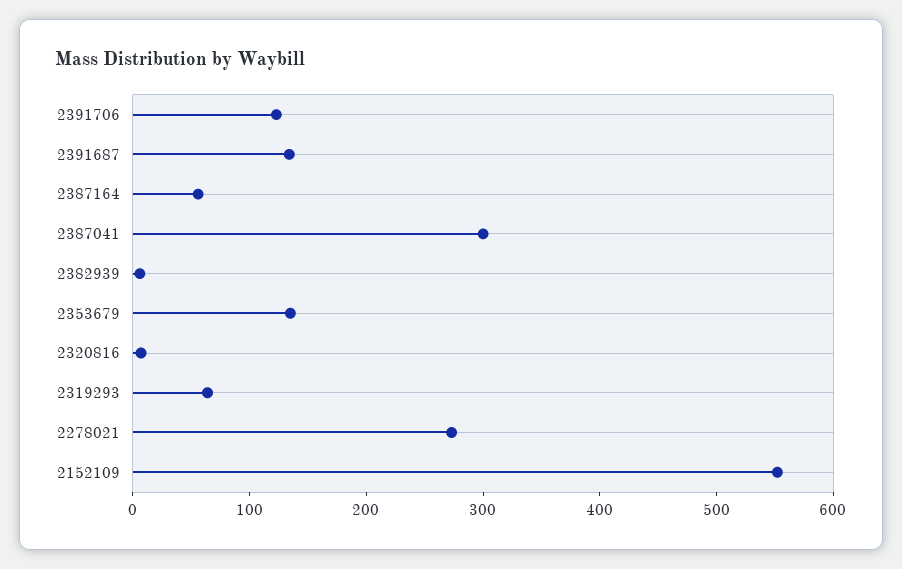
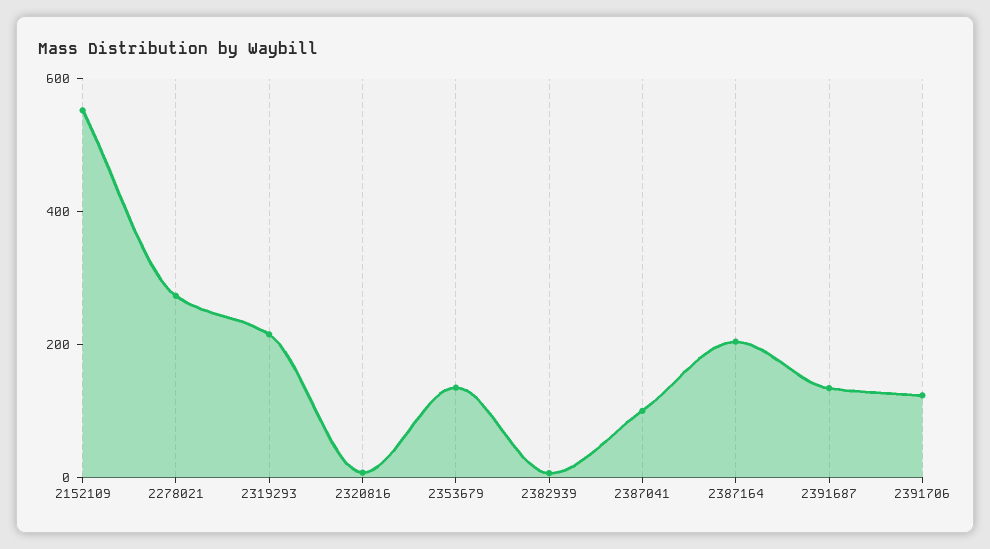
  {
    "2391706": 120,
    "2391687": 140,
-   "2387164": 60,
+   "2387164": 200,
-   "2387041": 300,
+   "2387041": 100,
    "2382939": 0,
    "2353679": 140,
    "2320816": 0,
-   "2319293": 60,
+   "2319293": 200,
    "2278021": 280,
    "2152109": 560
  }

